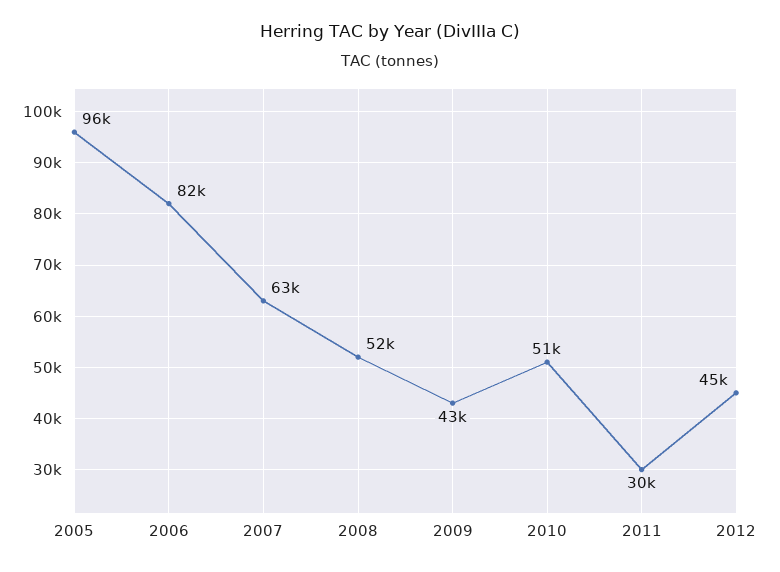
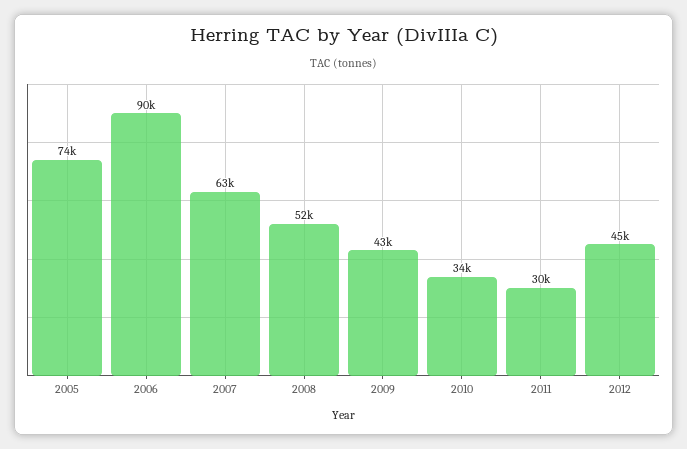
  {
-   "2005": 96000,
+   "2005": 74000,
-   "2006": 82000,
+   "2006": 90000,
    "2007": 63000,
    "2008": 52000,
    "2009": 43000,
-   "2010": 51000,
+   "2010": 34000,
    "2011": 30000,
    "2012": 45000
  }

